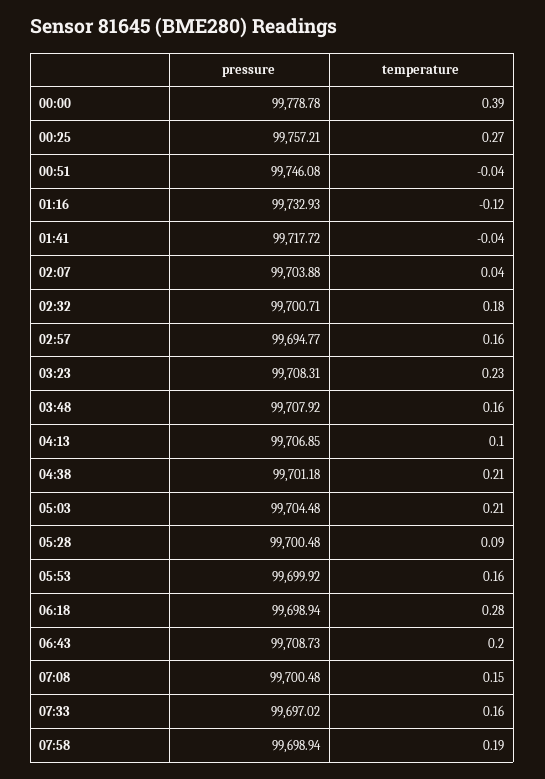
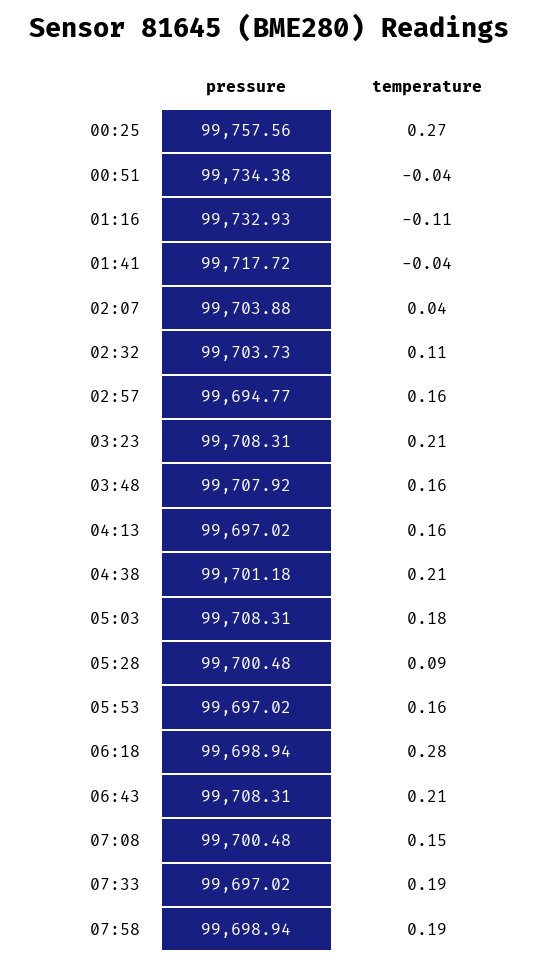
  {
    "pressure": {
-     "00:00": 99778.78,
-     "00:25": 99757.21,
+     "00:25": 99757.56,
-     "00:51": 99746.08,
+     "00:51": 99734.38,
      "01:16": 99732.93,
      "01:41": 99717.72,
      "02:07": 99703.88,
-     "02:32": 99700.71,
+     "02:32": 99703.73,
      "02:57": 99694.77,
      "03:23": 99708.31,
      "03:48": 99707.92,
-     "04:13": 99706.85,
+     "04:13": 99697.02,
      "04:38": 99701.18,
-     "05:03": 99704.48,
+     "05:03": 99708.31,
      "05:28": 99700.48,
-     "05:53": 99699.92,
+     "05:53": 99697.02,
      "06:18": 99698.94,
-     "06:43": 99708.73,
+     "06:43": 99708.31,
      "07:08": 99700.48,
      "07:33": 99697.02,
      "07:58": 99698.94
    },
    "temperature": {
-     "00:00": 0.39,
      "00:25": 0.27,
      "00:51": -0.04,
-     "01:16": -0.12,
+     "01:16": -0.11,
      "01:41": -0.04,
      "02:07": 0.04,
-     "02:32": 0.18,
+     "02:32": 0.11,
      "02:57": 0.16,
-     "03:23": 0.23,
+     "03:23": 0.21,
      "03:48": 0.16,
-     "04:13": 0.1,
+     "04:13": 0.16,
      "04:38": 0.21,
-     "05:03": 0.21,
+     "05:03": 0.18,
      "05:28": 0.09,
      "05:53": 0.16,
      "06:18": 0.28,
-     "06:43": 0.2,
+     "06:43": 0.21,
      "07:08": 0.15,
-     "07:33": 0.16,
+     "07:33": 0.19,
      "07:58": 0.19
    }
  }

